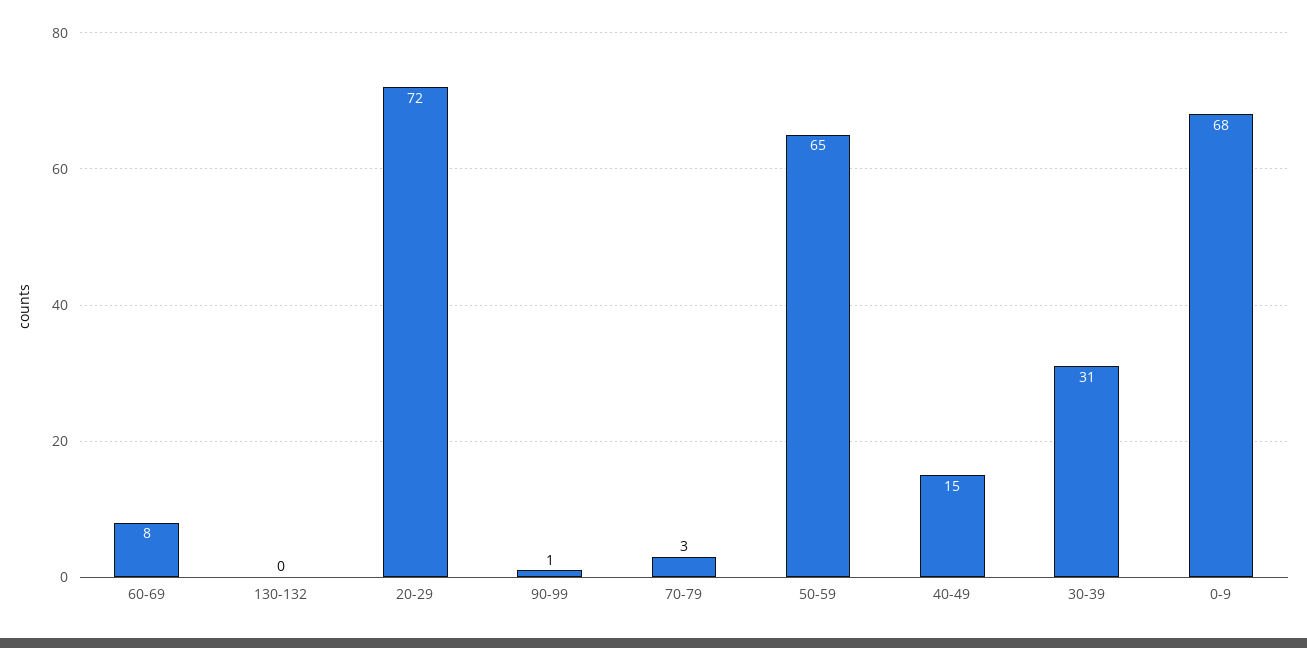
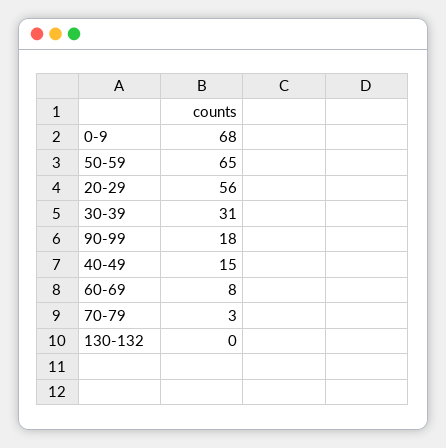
  {
    "60-69": 8,
    "130-132": 0,
-   "20-29": 72,
+   "20-29": 56,
-   "90-99": 1,
+   "90-99": 18,
    "70-79": 3,
    "50-59": 65,
    "40-49": 15,
    "30-39": 31,
    "0-9": 68
  }

